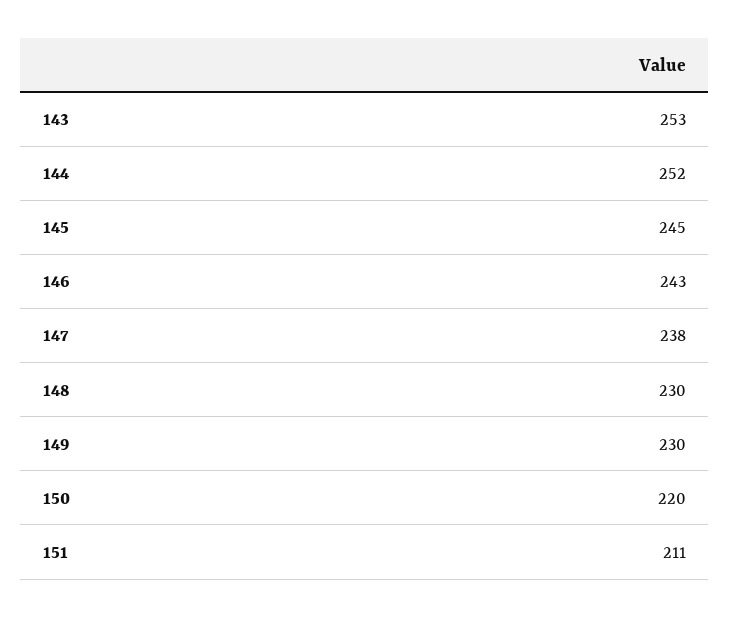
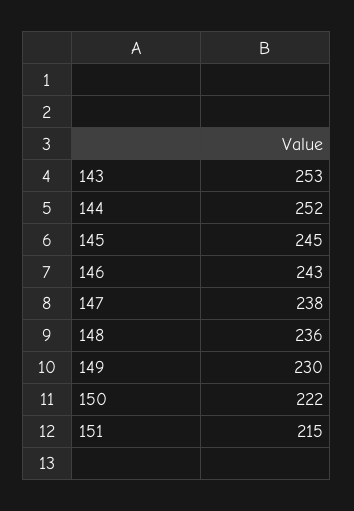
  {
    "143": 253,
    "144": 252,
    "145": 245,
    "146": 243,
    "147": 238,
-   "148": 230,
+   "148": 236,
    "149": 230,
-   "150": 220,
+   "150": 222,
-   "151": 211
+   "151": 215
  }

